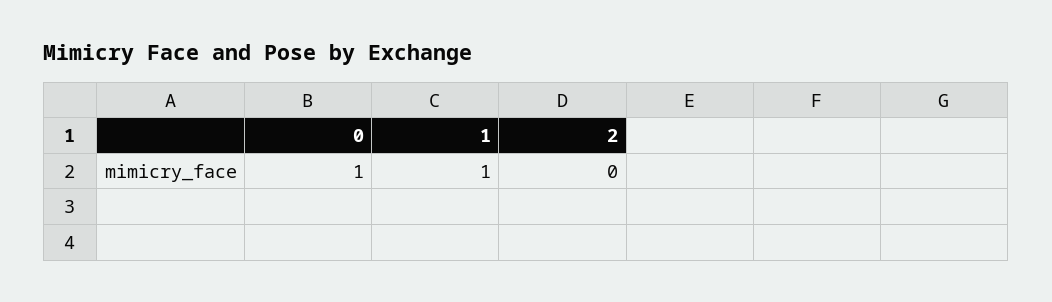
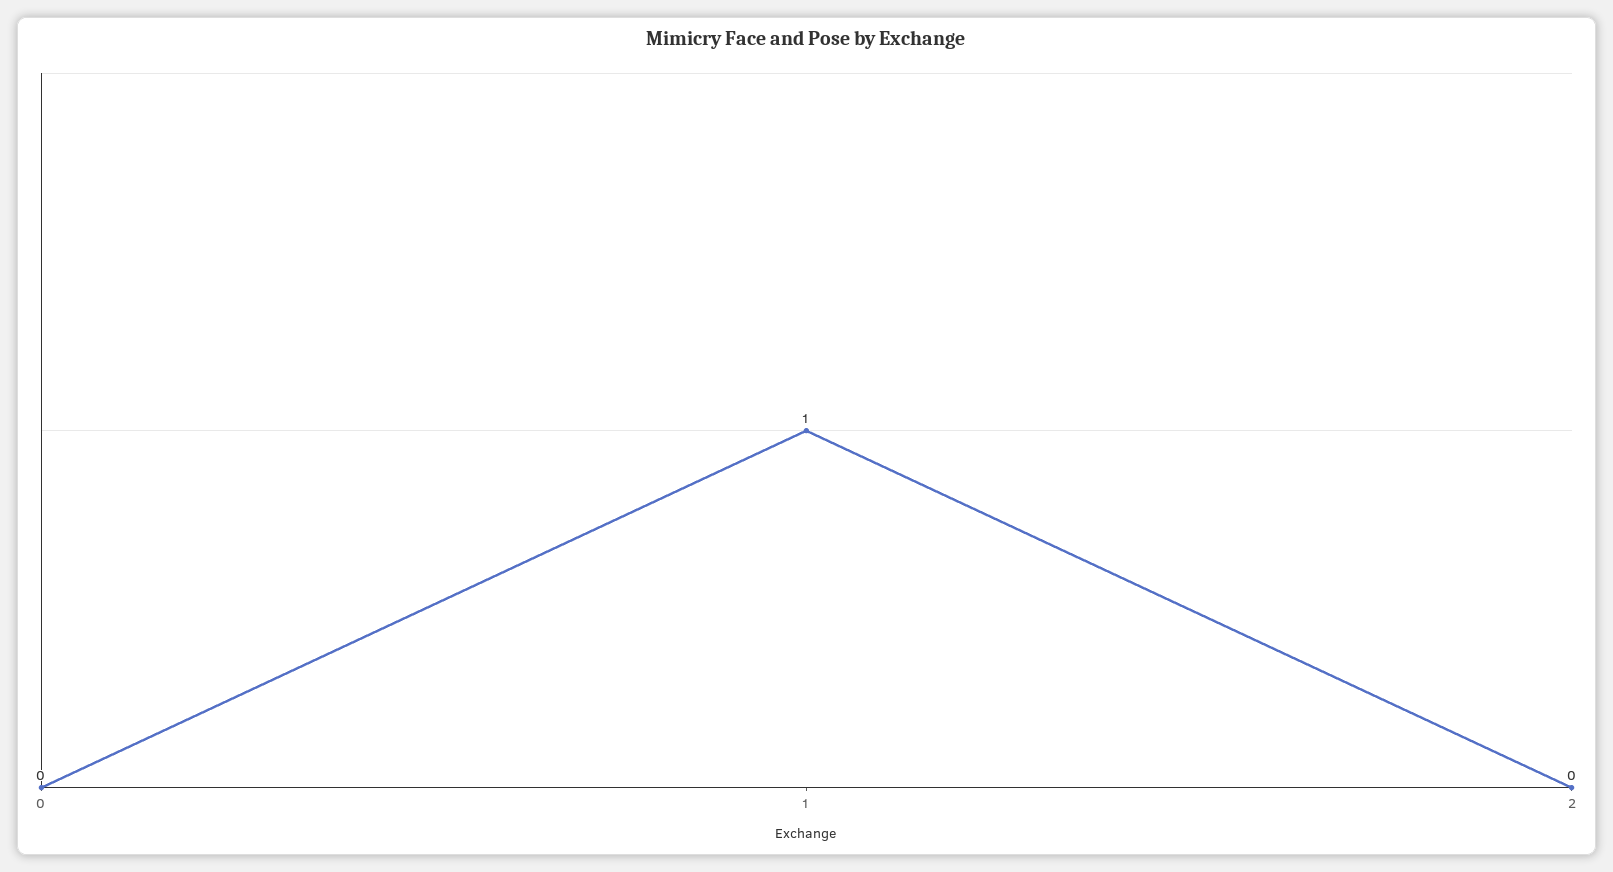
  {
-   "0": 1,
+   "0": 0,
    "1": 1,
    "2": 0
  }

